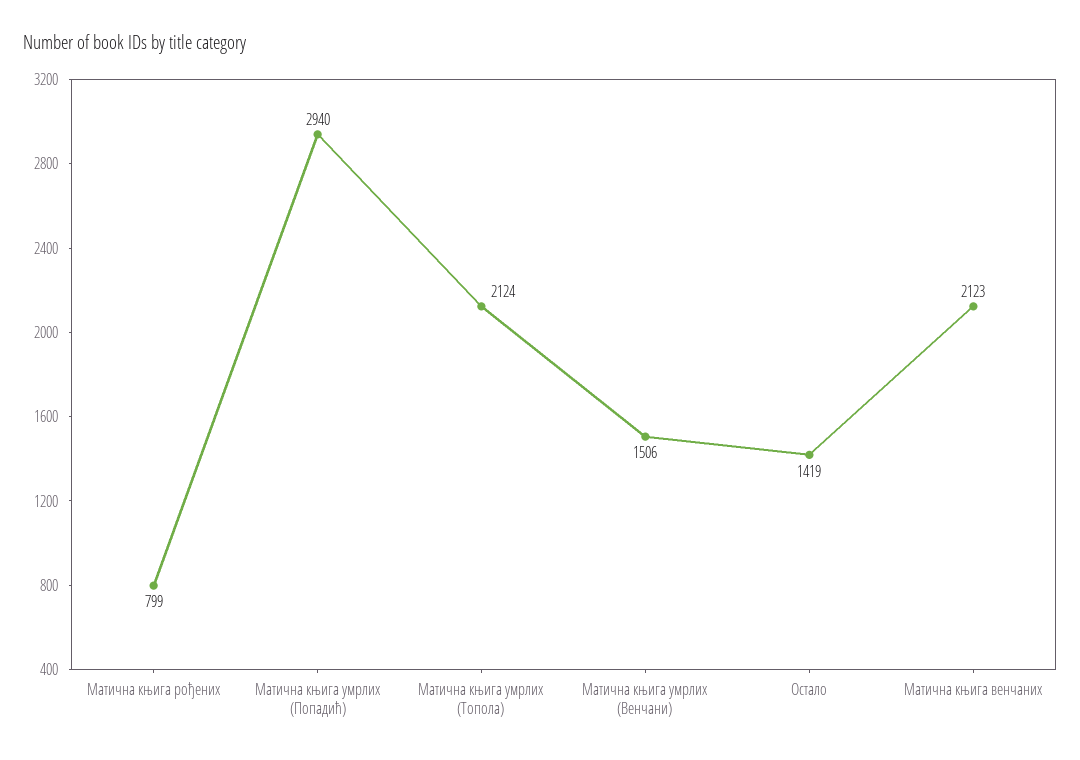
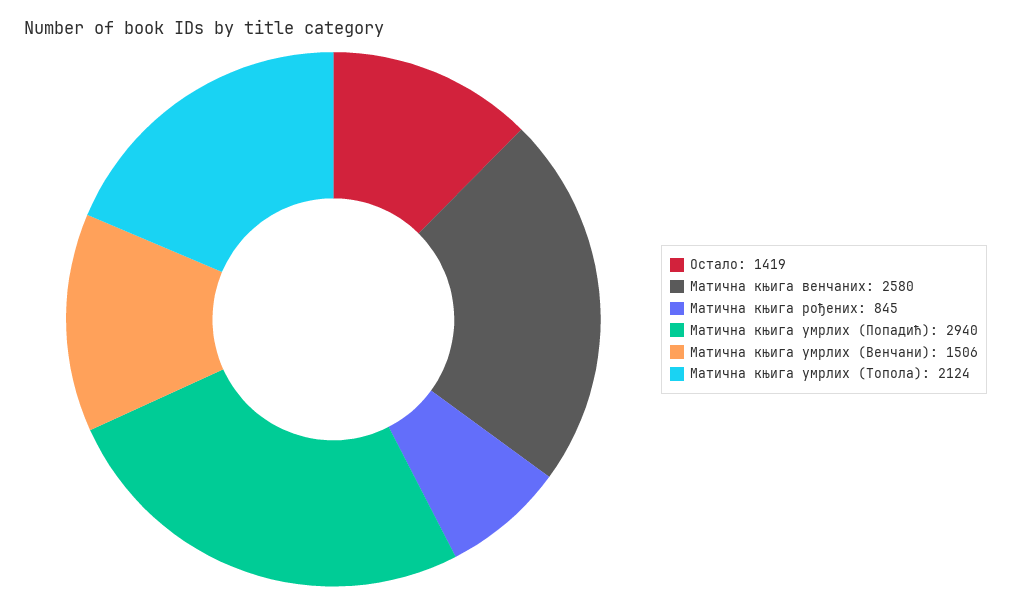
  {
-   "Матична књига рођених": 799,
+   "Матична књига рођених": 845,
    "Матична књига умрлих (Попадић)": 2940,
    "Матична књига умрлих (Топола)": 2124,
    "Матична књига умрлих (Венчани)": 1506,
    "Остало": 1419,
-   "Матична књига венчаних": 2123
+   "Матична књига венчаних": 2580
  }

